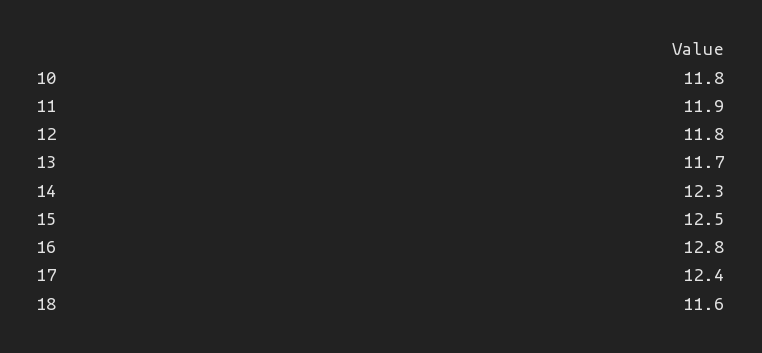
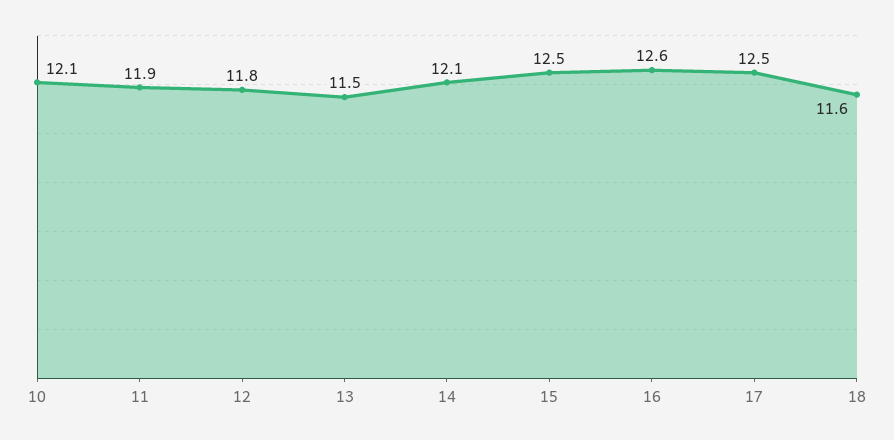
  {
-   "10": 11.8,
+   "10": 12.1,
    "11": 11.9,
    "12": 11.8,
-   "13": 11.7,
+   "13": 11.5,
-   "14": 12.3,
+   "14": 12.1,
    "15": 12.5,
-   "16": 12.8,
+   "16": 12.6,
-   "17": 12.4,
+   "17": 12.5,
    "18": 11.6
  }

